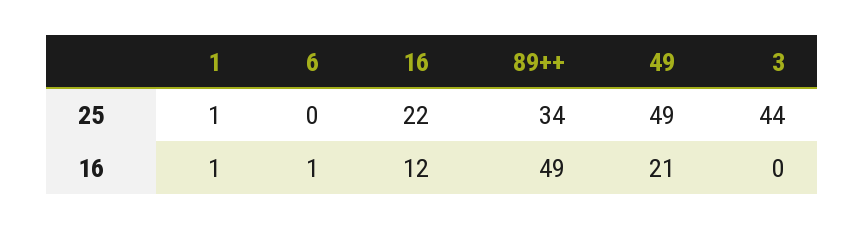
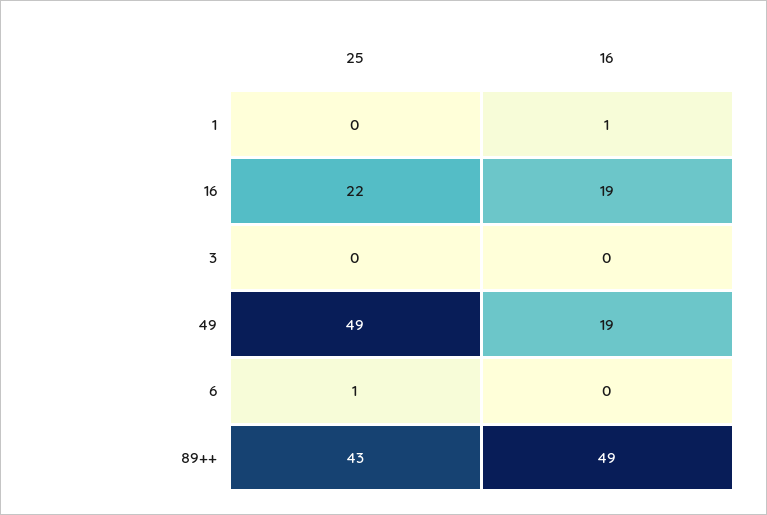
  {
    "1": {
-     "25": 1,
+     "25": 0,
      "16": 1
    },
    "6": {
-     "25": 0,
+     "25": 1,
-     "16": 1
+     "16": 0
    },
    "16": {
      "25": 22,
-     "16": 12
+     "16": 19
    },
    "89++": {
-     "25": 34,
+     "25": 43,
      "16": 49
    },
    "49": {
      "25": 49,
-     "16": 21
+     "16": 19
    },
    "3": {
-     "25": 44,
+     "25": 0,
      "16": 0
    }
  }

